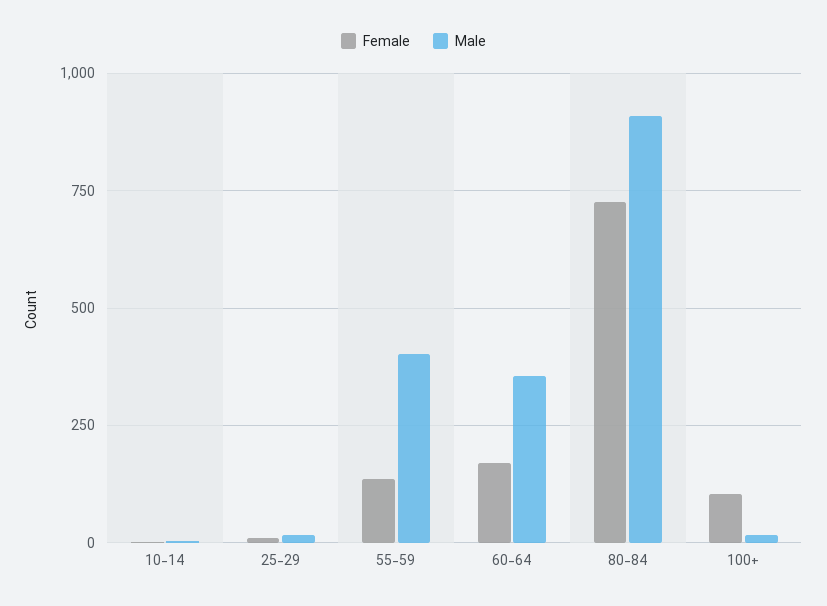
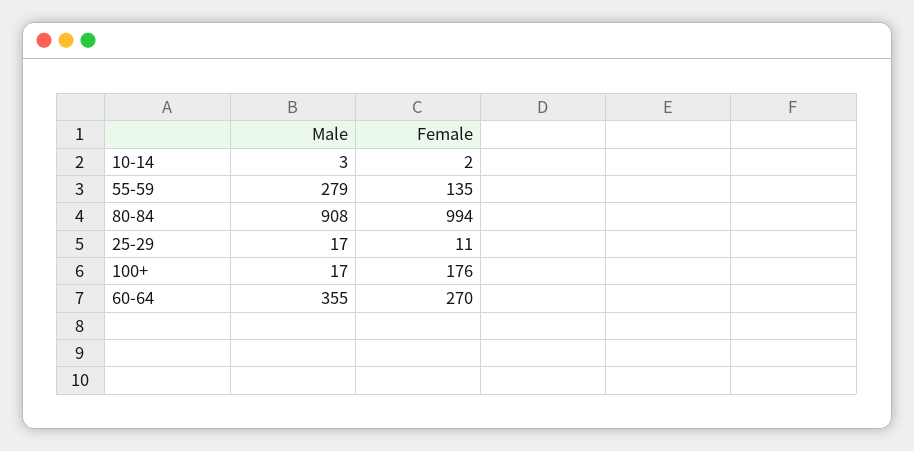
  {
    "Female": {
      "10-14": 2,
      "25-29": 11,
      "55-59": 135,
-     "60-64": 175,
+     "60-64": 270,
-     "80-84": 725,
+     "80-84": 994,
-     "100+": 100
+     "100+": 176
    },
    "Male": {
      "10-14": 3,
      "25-29": 17,
-     "55-59": 400,
+     "55-59": 279,
      "60-64": 355,
      "80-84": 908,
      "100+": 17
    }
  }

